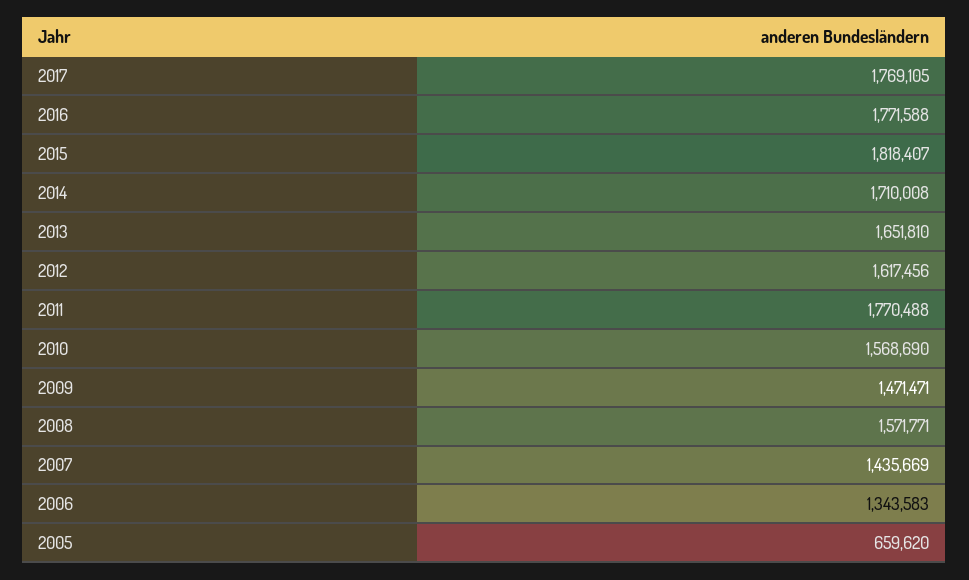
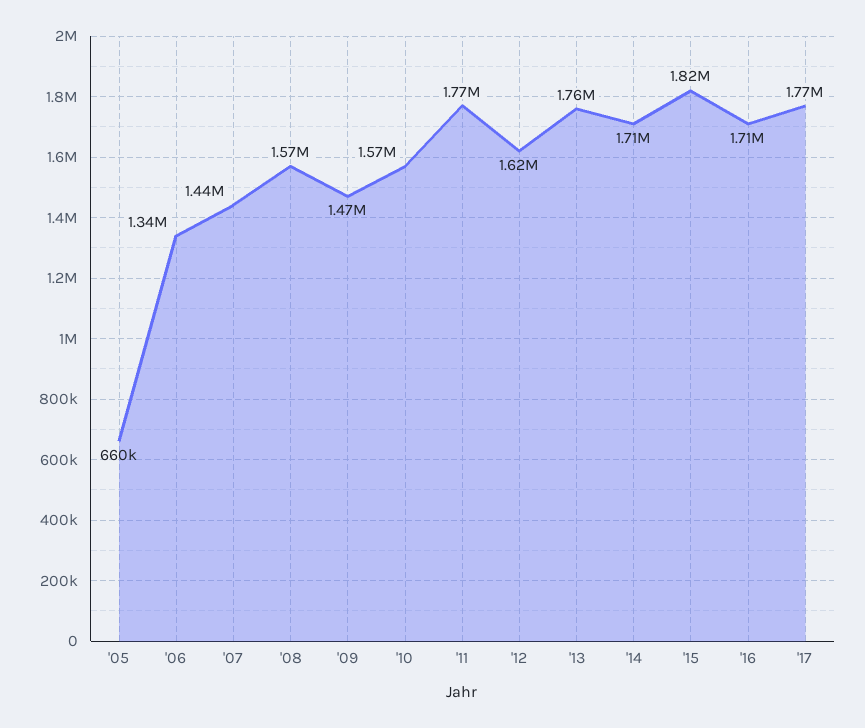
  {
    "2017": 1769105,
-   "2016": 1771588,
+   "2016": 1710000,
    "2015": 1818407,
    "2014": 1710008,
-   "2013": 1651810,
+   "2013": 1760000,
    "2012": 1617456,
    "2011": 1770488,
    "2010": 1568690,
    "2009": 1471471,
    "2008": 1571771,
    "2007": 1435669,
    "2006": 1343583,
    "2005": 659620
  }

